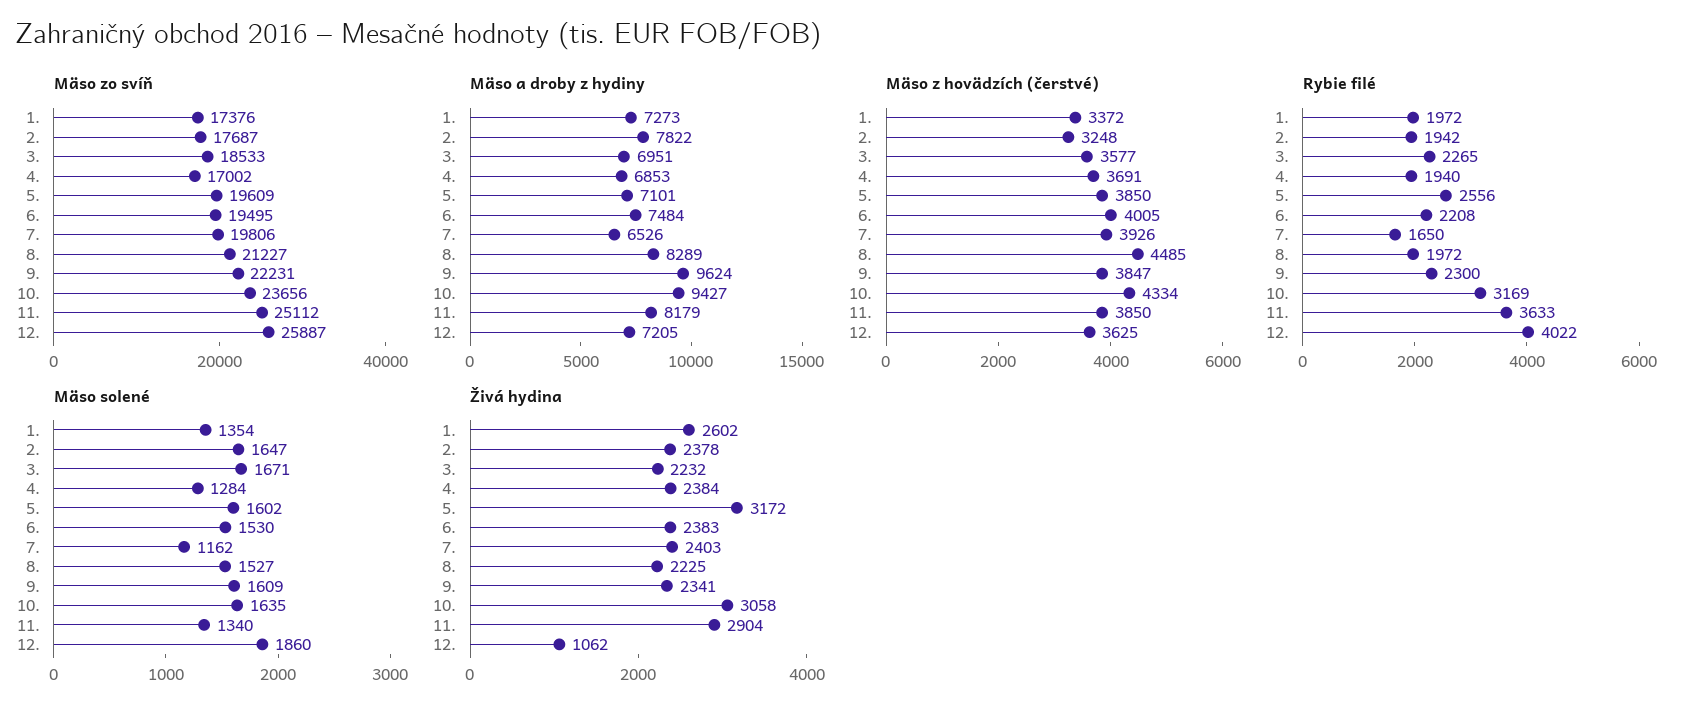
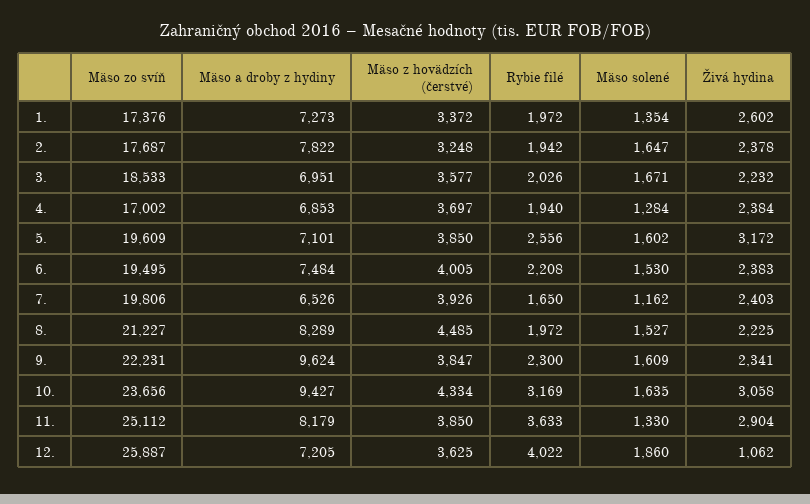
  {
    "Mäso zo svíň": {
      "1.": 17376,
      "2.": 17687,
      "3.": 18533,
      "4.": 17002,
      "5.": 19609,
      "6.": 19495,
      "7.": 19806,
      "8.": 21227,
      "9.": 22231,
      "10.": 23656,
      "11.": 25112,
      "12.": 25887
    },
    "Mäso a droby z hydiny": {
      "1.": 7273,
      "2.": 7822,
      "3.": 6951,
      "4.": 6853,
      "5.": 7101,
      "6.": 7484,
      "7.": 6526,
      "8.": 8289,
      "9.": 9624,
      "10.": 9427,
      "11.": 8179,
      "12.": 7205
    },
    "Mäso z hovädzích (čerstvé)": {
      "1.": 3372,
      "2.": 3248,
      "3.": 3577,
-     "4.": 3691,
+     "4.": 3697,
      "5.": 3850,
      "6.": 4005,
      "7.": 3926,
      "8.": 4485,
      "9.": 3847,
      "10.": 4334,
      "11.": 3850,
      "12.": 3625
    },
    "Rybie filé": {
      "1.": 1972,
      "2.": 1942,
-     "3.": 2265,
+     "3.": 2026,
      "4.": 1940,
      "5.": 2556,
      "6.": 2208,
      "7.": 1650,
      "8.": 1972,
      "9.": 2300,
      "10.": 3169,
      "11.": 3633,
      "12.": 4022
    },
    "Mäso solené": {
      "1.": 1354,
      "2.": 1647,
      "3.": 1671,
      "4.": 1284,
      "5.": 1602,
      "6.": 1530,
      "7.": 1162,
      "8.": 1527,
      "9.": 1609,
      "10.": 1635,
-     "11.": 1340,
+     "11.": 1330,
      "12.": 1860
    },
    "Živá hydina": {
      "1.": 2602,
      "2.": 2378,
      "3.": 2232,
      "4.": 2384,
      "5.": 3172,
      "6.": 2383,
      "7.": 2403,
      "8.": 2225,
      "9.": 2341,
      "10.": 3058,
      "11.": 2904,
      "12.": 1062
    }
  }

